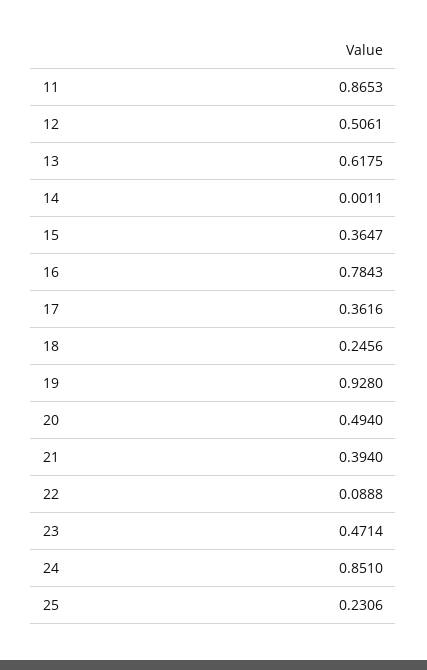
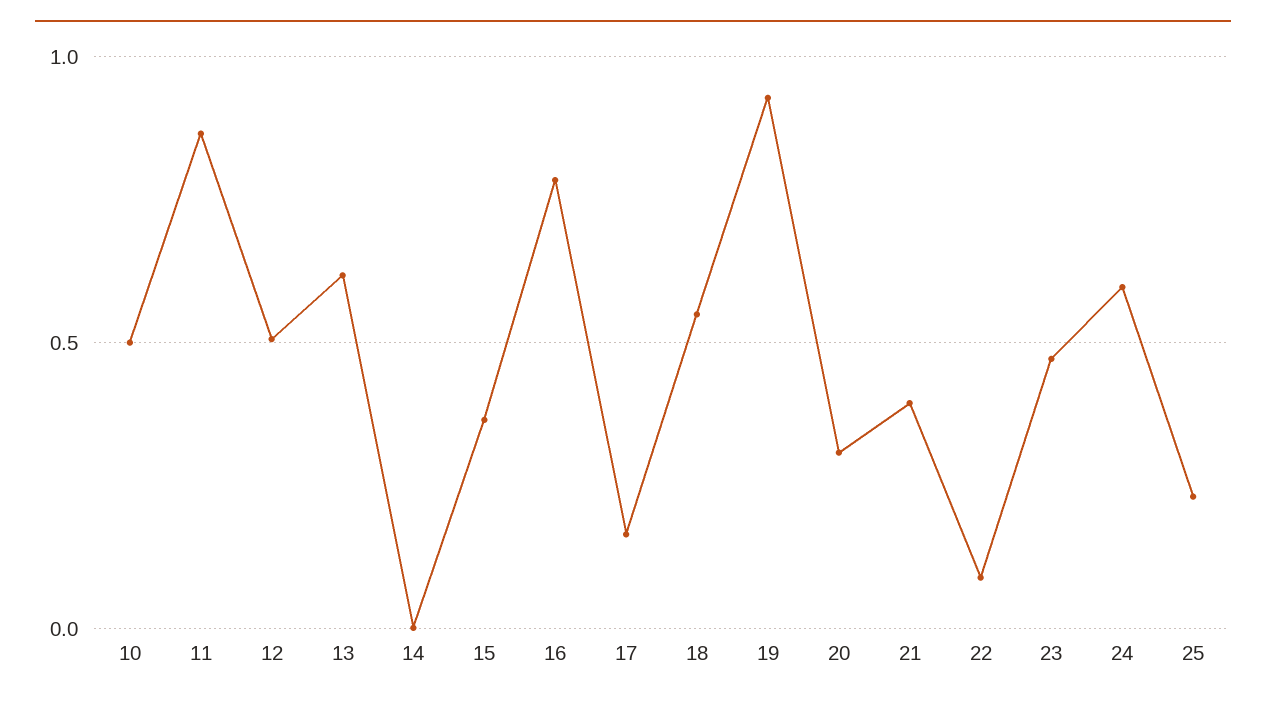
  {
    "11": 0.8653,
    "12": 0.5061,
    "13": 0.6175,
    "14": 0.0011,
    "15": 0.3647,
    "16": 0.7843,
-   "17": 0.3616,
+   "17": 0.15,
-   "18": 0.2456,
+   "18": 0.55,
    "19": 0.928,
-   "20": 0.494,
+   "20": 0.3,
    "21": 0.394,
    "22": 0.0888,
    "23": 0.4714,
-   "24": 0.851,
+   "24": 0.6,
-   "25": 0.2306
+   "25": 0.2306,
+   "10": 0.5
  }

